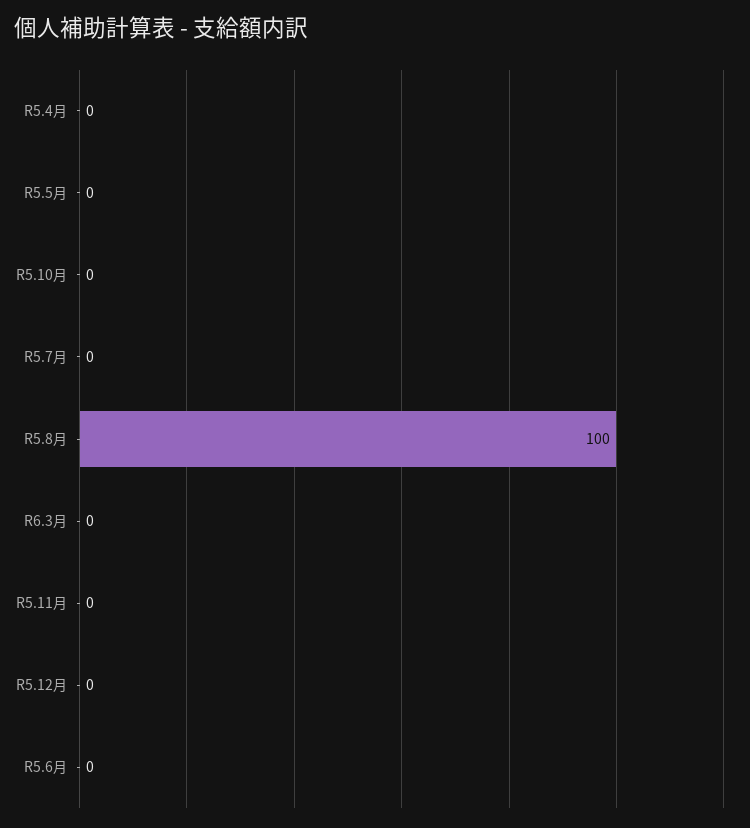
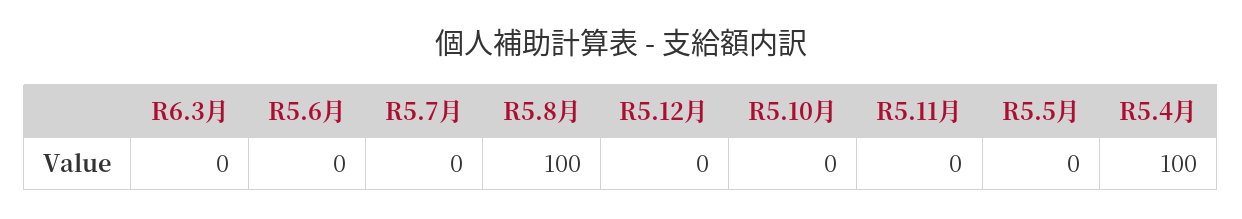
  {
-   "R5.4月": 0,
+   "R5.4月": 100,
    "R5.5月": 0,
    "R5.10月": 0,
    "R5.7月": 0,
    "R5.8月": 100,
    "R6.3月": 0,
    "R5.11月": 0,
    "R5.12月": 0,
    "R5.6月": 0
  }

